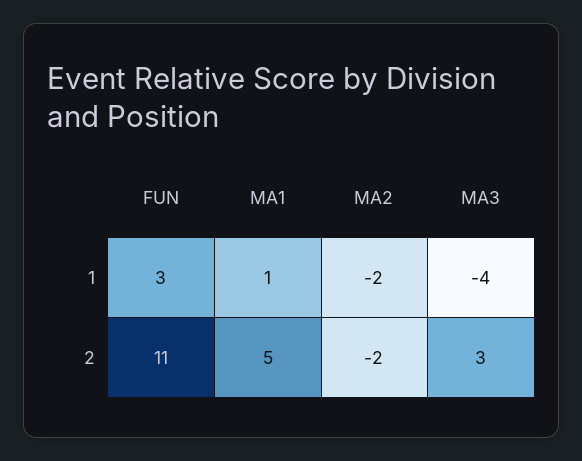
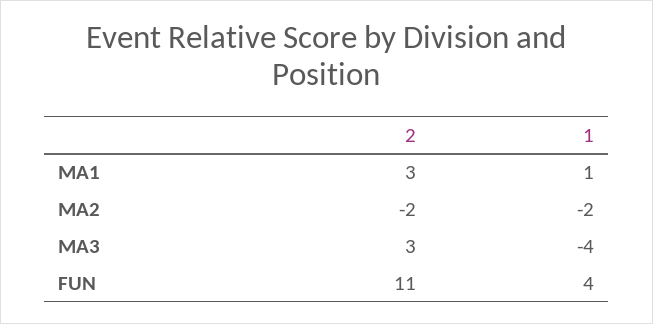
  {
    "FUN": {
-     "1": 3,
+     "1": 4,
      "2": 11
    },
    "MA1": {
      "1": 1,
-     "2": 5
+     "2": 3
    },
    "MA2": {
      "1": -2,
      "2": -2
    },
    "MA3": {
      "1": -4,
      "2": 3
    }
  }

